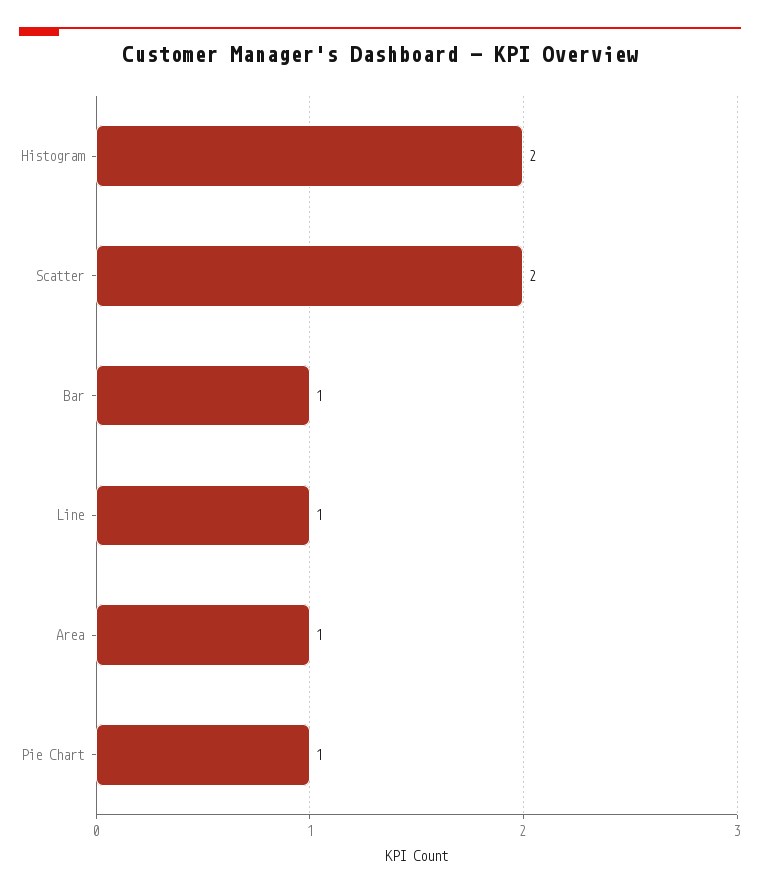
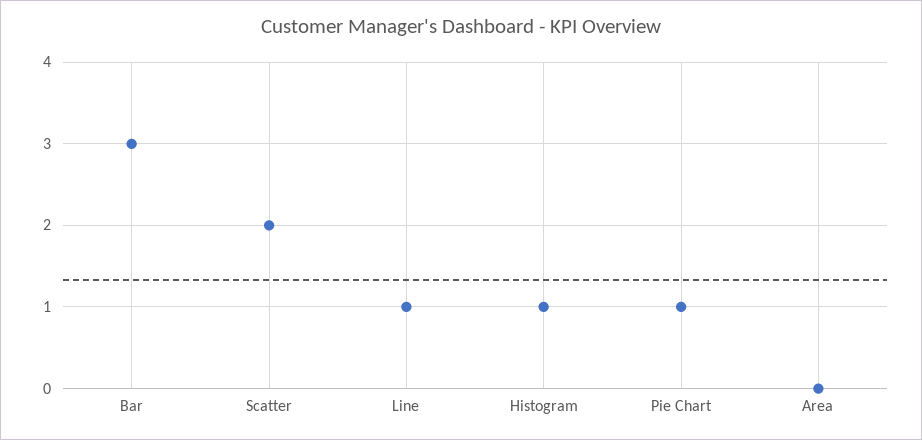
  {
-   "Histogram": 2,
+   "Histogram": 1,
    "Scatter": 2,
-   "Bar": 1,
+   "Bar": 3,
    "Line": 1,
-   "Area": 1,
+   "Area": 0,
    "Pie Chart": 1
  }

